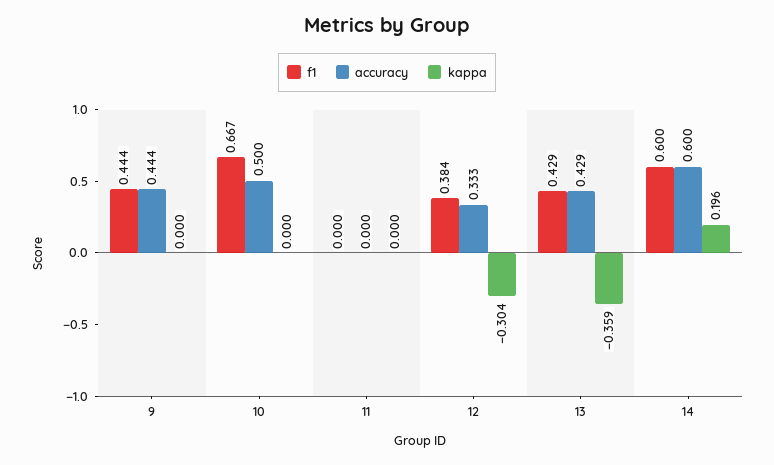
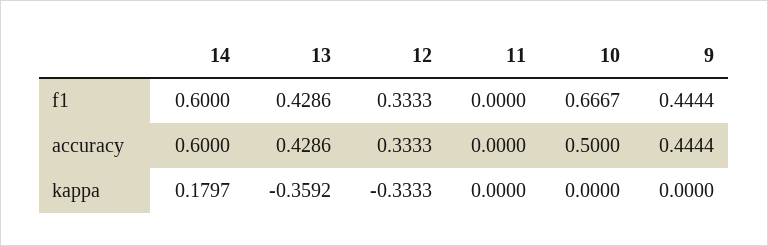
  {
    "f1": {
      "9": 0.4444,
      "10": 0.6667,
      "11": 0,
-     "12": 0.384,
+     "12": 0.3333,
      "13": 0.4286,
      "14": 0.6
    },
    "accuracy": {
      "9": 0.4444,
      "10": 0.5,
      "11": 0,
      "12": 0.3333,
      "13": 0.4286,
      "14": 0.6
    },
    "kappa": {
      "9": 0,
      "10": 0,
      "11": 0,
-     "12": -0.304,
+     "12": -0.3333,
      "13": -0.3592,
-     "14": 0.196
+     "14": 0.1797
    }
  }

